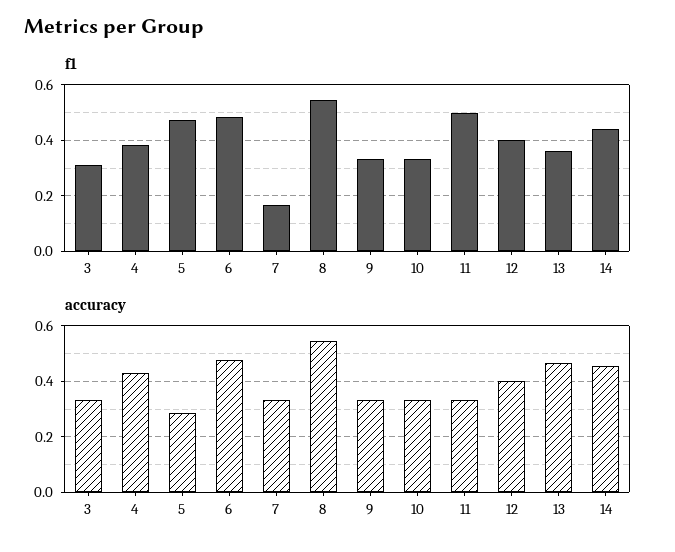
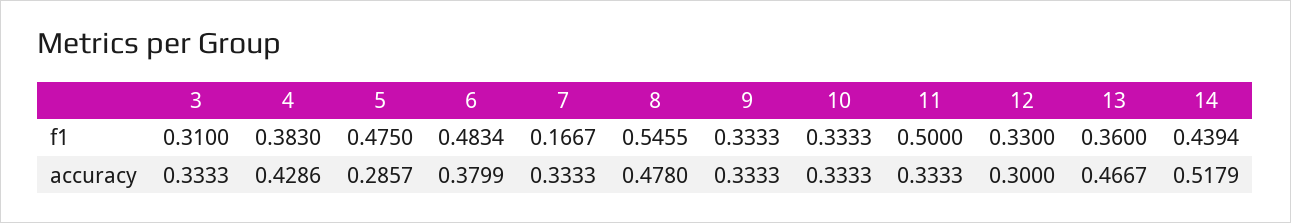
  {
    "f1": {
      "3": 0.31,
      "4": 0.383,
      "5": 0.475,
      "6": 0.4834,
      "7": 0.1667,
      "8": 0.5455,
      "9": 0.3333,
      "10": 0.3333,
      "11": 0.5,
-     "12": 0.4,
+     "12": 0.33,
      "13": 0.36,
      "14": 0.4394
    },
    "accuracy": {
      "3": 0.3333,
      "4": 0.4286,
      "5": 0.2857,
-     "6": 0.475,
+     "6": 0.3799,
      "7": 0.3333,
-     "8": 0.55,
+     "8": 0.478,
      "9": 0.3333,
      "10": 0.3333,
      "11": 0.3333,
-     "12": 0.4,
+     "12": 0.3,
      "13": 0.4667,
-     "14": 0.45
+     "14": 0.5179
    }
  }

